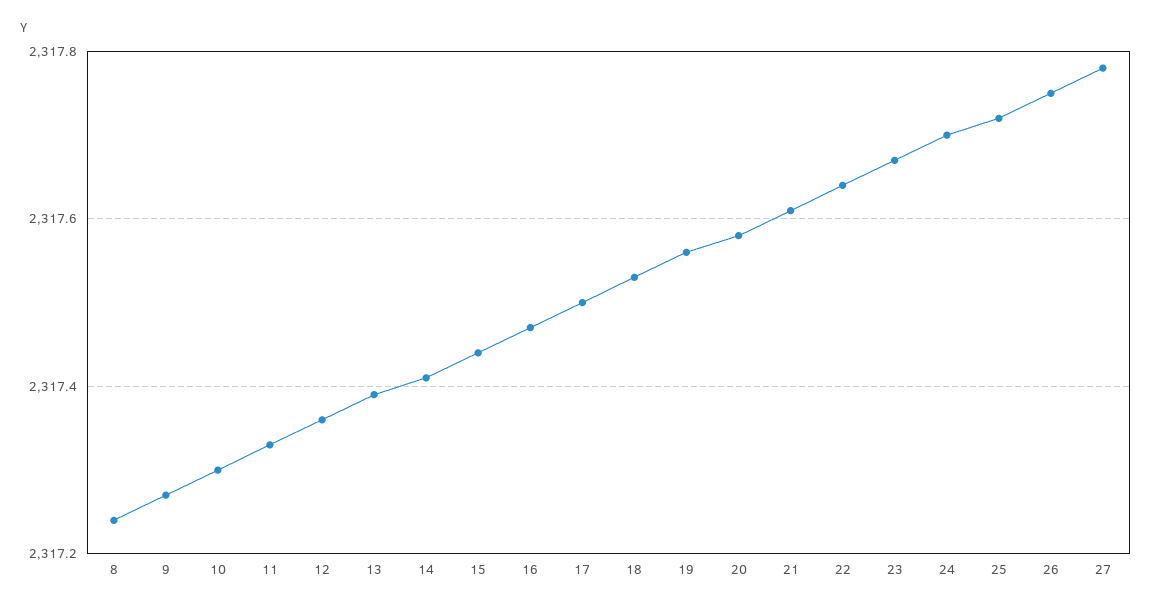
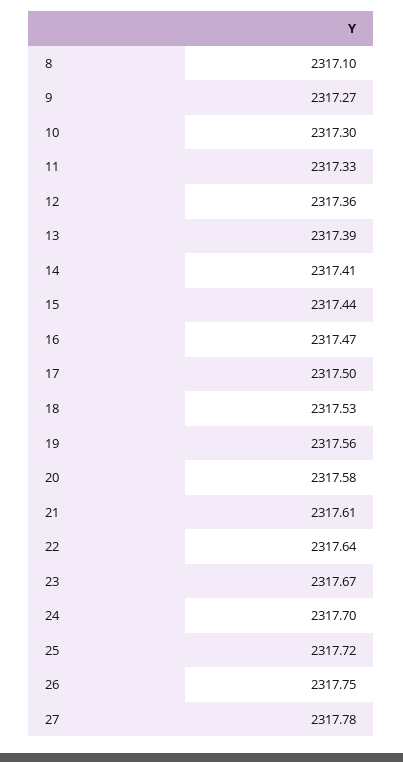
  {
-   "8": 2317.25,
+   "8": 2317.1,
    "9": 2317.27,
    "10": 2317.3,
    "11": 2317.33,
    "12": 2317.36,
    "13": 2317.39,
    "14": 2317.41,
    "15": 2317.44,
    "16": 2317.47,
    "17": 2317.5,
    "18": 2317.53,
    "19": 2317.56,
    "20": 2317.58,
    "21": 2317.61,
    "22": 2317.64,
    "23": 2317.67,
    "24": 2317.7,
    "25": 2317.72,
    "26": 2317.75,
    "27": 2317.78
  }

